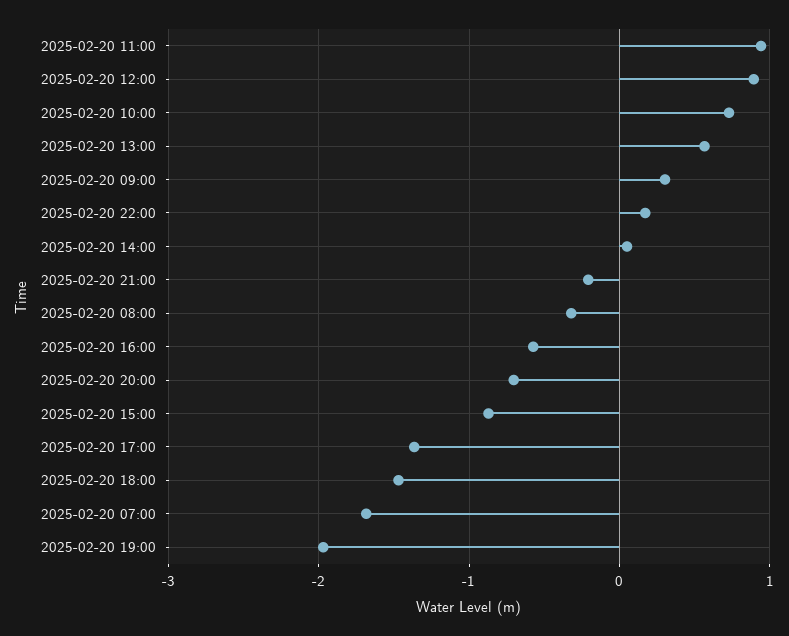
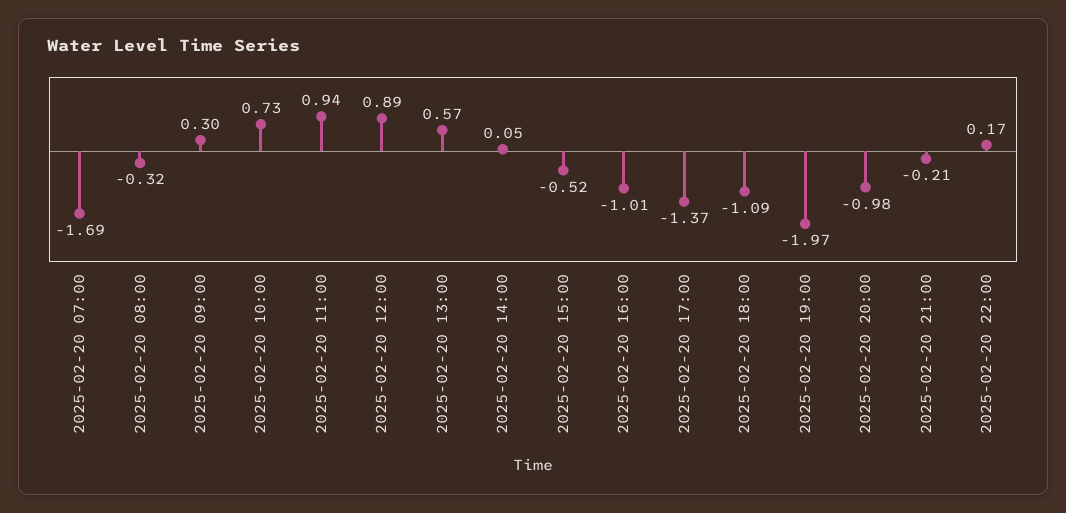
  {
    "2025-02-20 11:00": 0.94,
    "2025-02-20 12:00": 0.89,
    "2025-02-20 10:00": 0.73,
    "2025-02-20 13:00": 0.57,
    "2025-02-20 09:00": 0.3,
    "2025-02-20 22:00": 0.17,
    "2025-02-20 14:00": 0.05,
    "2025-02-20 21:00": -0.21,
    "2025-02-20 08:00": -0.32,
-   "2025-02-20 16:00": -0.6,
+   "2025-02-20 16:00": -1.01,
-   "2025-02-20 20:00": -0.7,
+   "2025-02-20 20:00": -0.98,
-   "2025-02-20 15:00": -0.9,
+   "2025-02-20 15:00": -0.52,
    "2025-02-20 17:00": -1.37,
-   "2025-02-20 18:00": -1.5,
+   "2025-02-20 18:00": -1.09,
    "2025-02-20 07:00": -1.69,
    "2025-02-20 19:00": -1.97
  }

